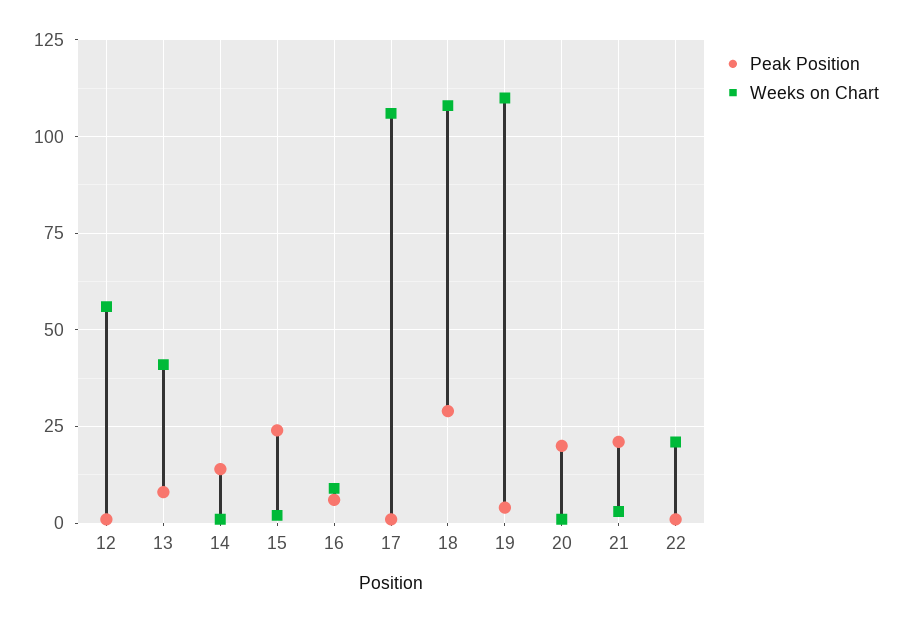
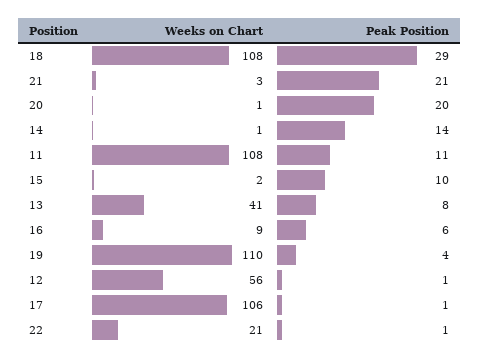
  {
    "Peak Position": {
      "12": 1,
      "13": 8,
      "14": 14,
-     "15": 25,
+     "15": 10,
      "16": 6,
      "17": 1,
      "18": 29,
      "19": 4,
      "20": 20,
      "21": 21,
-     "22": 1
+     "22": 1,
+     "11": 11
    },
    "Weeks on Chart": {
      "12": 56,
      "13": 41,
      "14": 1,
      "15": 2,
      "16": 9,
      "17": 106,
      "18": 108,
      "19": 110,
      "20": 1,
      "21": 3,
-     "22": 21
+     "22": 21,
+     "11": 108
    }
  }

